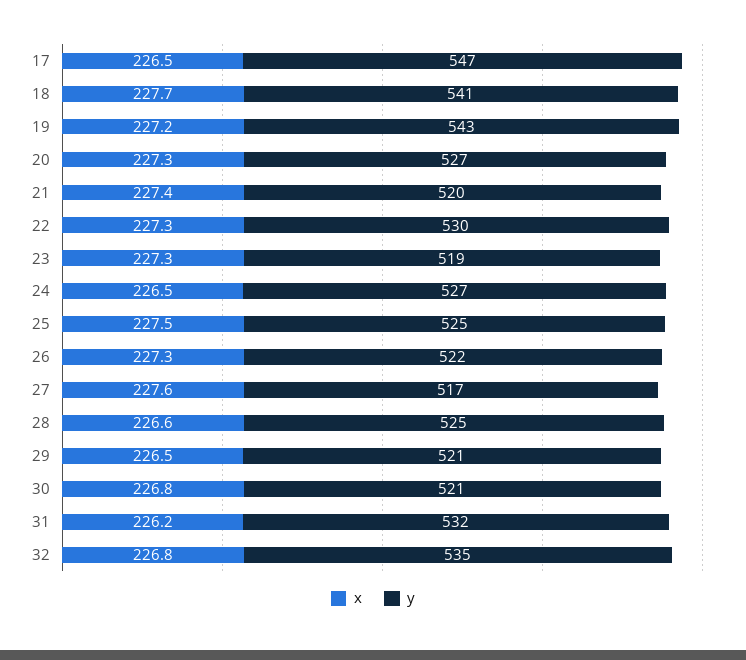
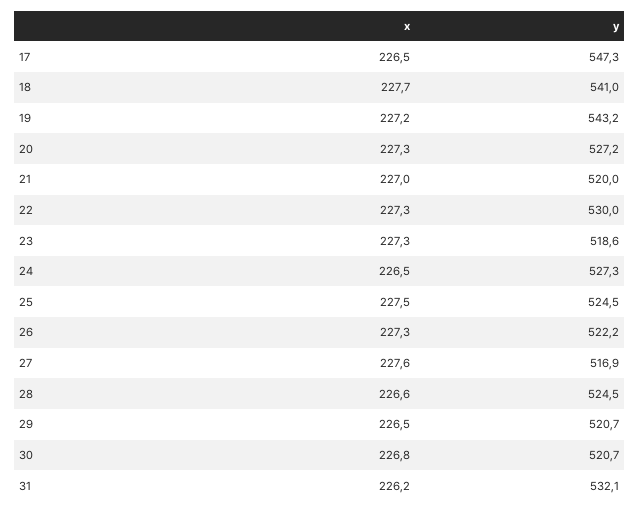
  {
    "x": {
      "17": 226.5,
      "18": 227.7,
      "19": 227.2,
      "20": 227.3,
-     "21": 227.4,
+     "21": 227,
      "22": 227.3,
      "23": 227.3,
      "24": 226.5,
      "25": 227.5,
      "26": 227.3,
      "27": 227.6,
      "28": 226.6,
      "29": 226.5,
      "30": 226.8,
-     "31": 226.2,
+     "31": 226.2
-     "32": 226.8
    },
    "y": {
      "17": 547.3,
      "18": 541,
      "19": 543.2,
      "20": 527.2,
      "21": 520,
      "22": 530,
      "23": 518.6,
      "24": 527.3,
      "25": 524.5,
      "26": 522.2,
      "27": 516.9,
      "28": 524.5,
      "29": 520.7,
      "30": 520.7,
-     "31": 532.1,
+     "31": 532.1
-     "32": 535
    }
  }

